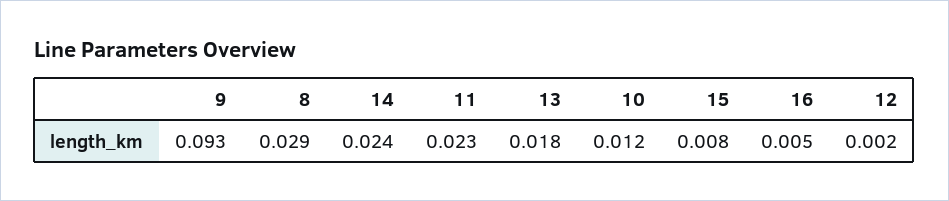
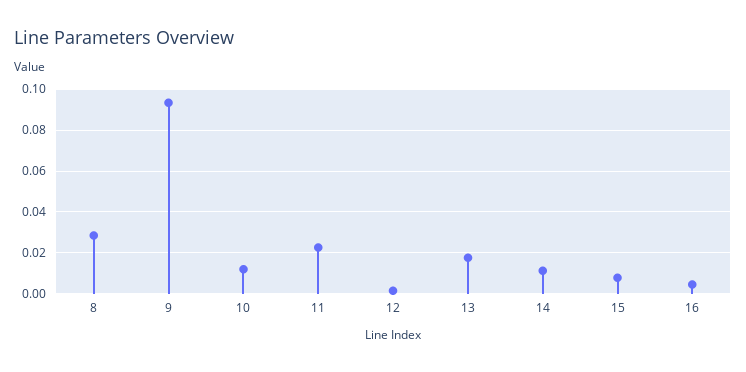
  {
    "9": 0.093,
    "8": 0.029,
-   "14": 0.024,
+   "14": 0.01,
    "11": 0.023,
    "13": 0.018,
    "10": 0.012,
    "15": 0.008,
    "16": 0.005,
    "12": 0.002
  }

